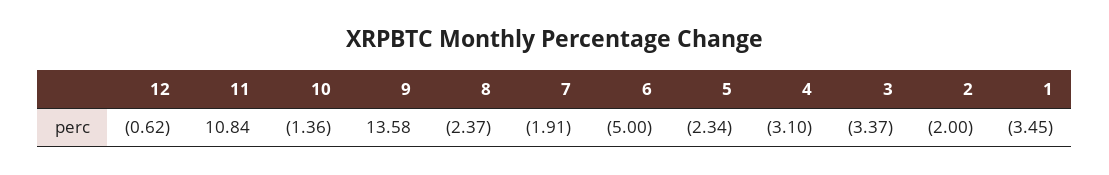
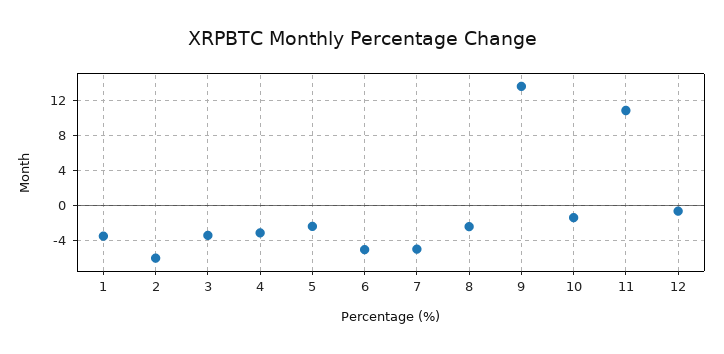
  {
    "12": -0.62,
    "11": 10.84,
    "10": -1.36,
    "9": 13.58,
    "8": -2.37,
-   "7": -1.91,
+   "7": -5,
    "6": -5,
    "5": -2.34,
    "4": -3.1,
    "3": -3.37,
-   "2": -2,
+   "2": -6,
    "1": -3.45
  }

